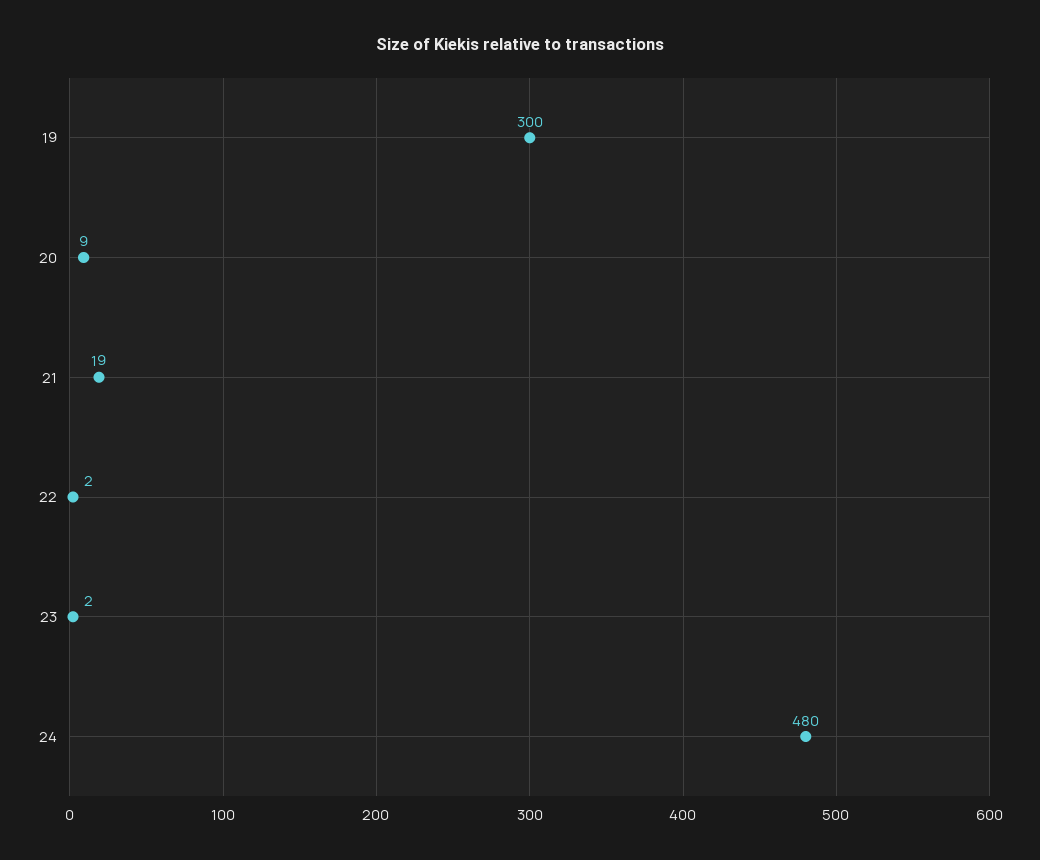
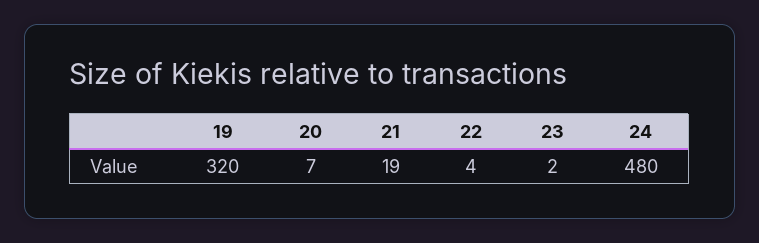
  {
-   "19": 300,
+   "19": 320,
-   "20": 9,
+   "20": 7,
    "21": 19,
-   "22": 2,
+   "22": 4,
    "23": 2,
    "24": 480
  }

